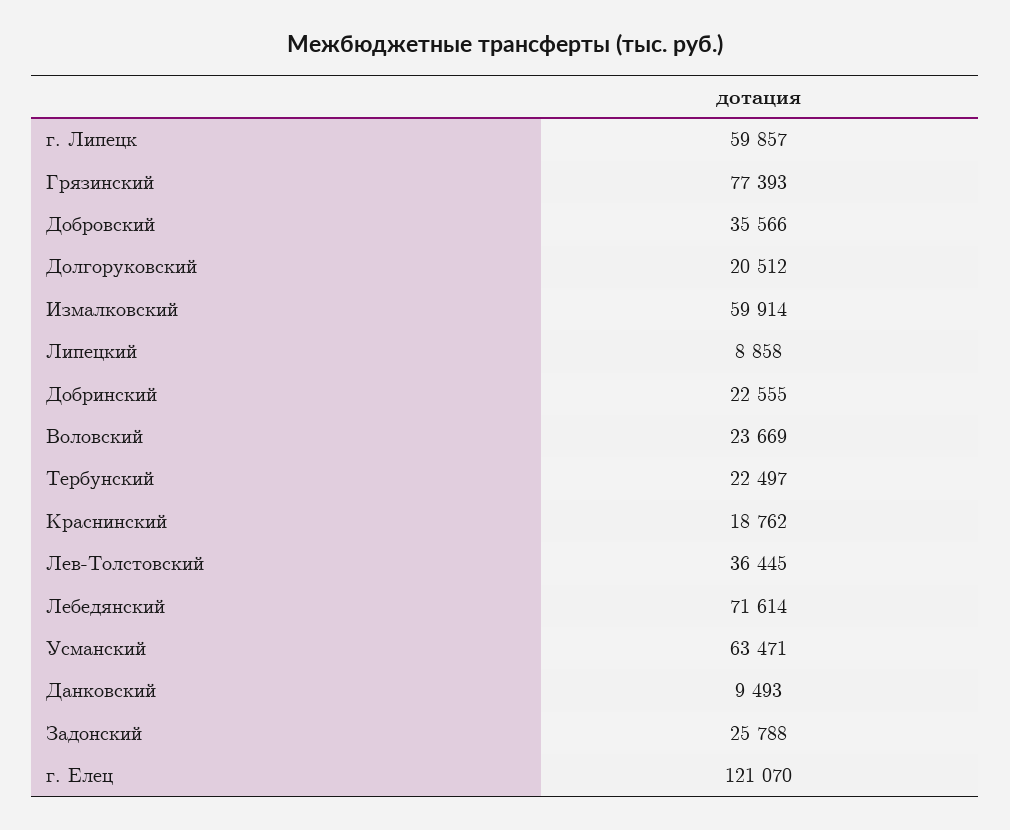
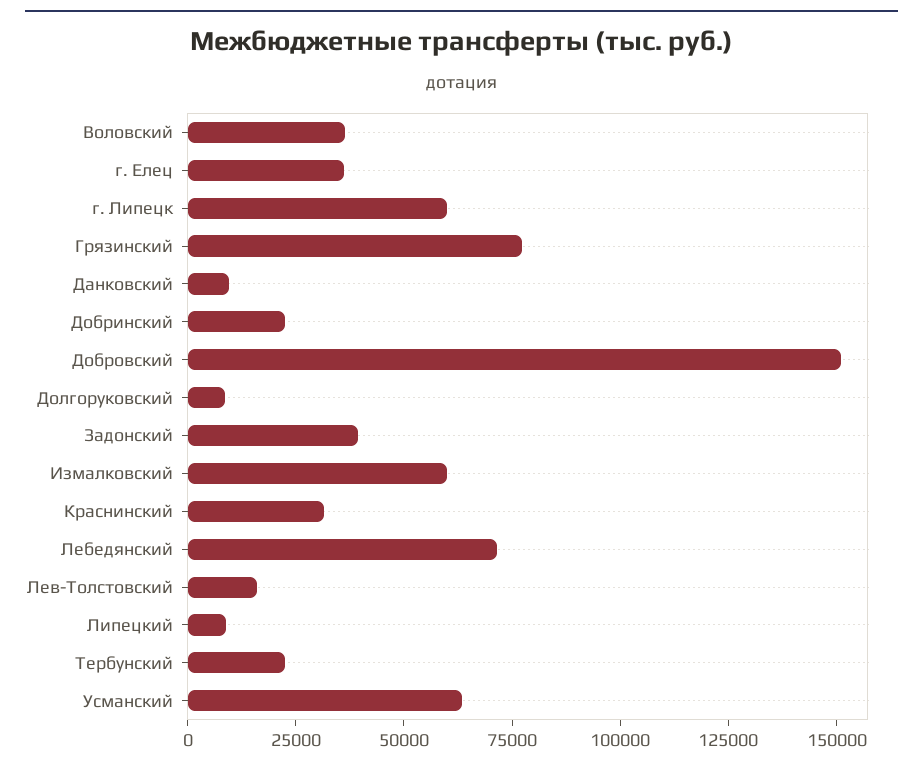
  {
    "г. Липецк": 59857,
    "Грязинский": 77393,
-   "Добровский": 35566,
+   "Добровский": 150000,
-   "Долгоруковский": 20512,
+   "Долгоруковский": 10000,
    "Измалковский": 59914,
    "Липецкий": 8858,
    "Добринский": 22555,
-   "Воловский": 23669,
+   "Воловский": 35000,
    "Тербунский": 22497,
-   "Краснинский": 18762,
+   "Краснинский": 30000,
-   "Лев-Толстовский": 36445,
+   "Лев-Толстовский": 15000,
    "Лебедянский": 71614,
    "Усманский": 63471,
    "Данковский": 9493,
-   "Задонский": 25788,
+   "Задонский": 40000,
-   "г. Елец": 121070
+   "г. Елец": 35000
  }

